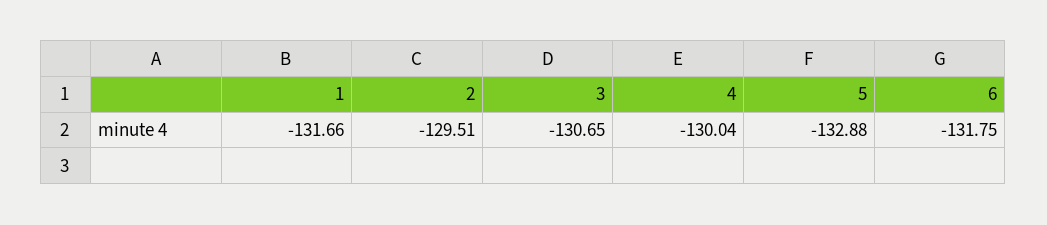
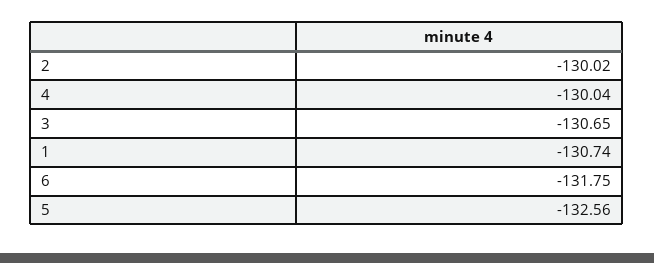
  {
-   "1": -131.66,
+   "1": -130.74,
-   "2": -129.51,
+   "2": -130.02,
    "3": -130.65,
    "4": -130.04,
-   "5": -132.88,
+   "5": -132.56,
    "6": -131.75
  }

